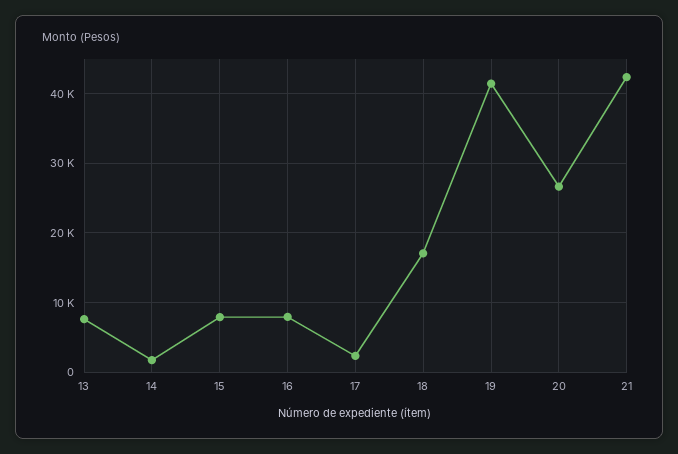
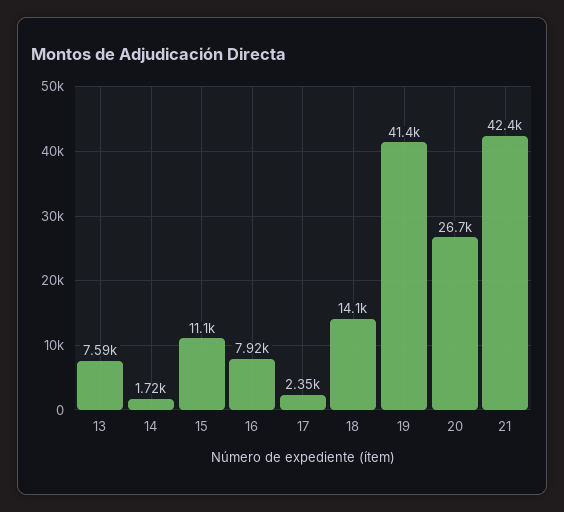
  {
    "13": 7590,
    "14": 1720,
-   "15": 8000,
+   "15": 11100,
    "16": 7920,
    "17": 2350,
-   "18": 17000,
+   "18": 14100,
    "19": 41400,
    "20": 26700,
    "21": 42400
  }

